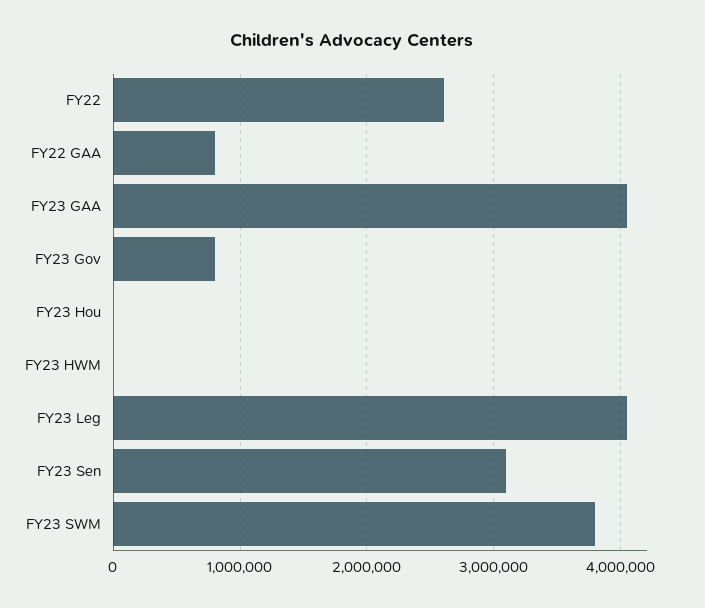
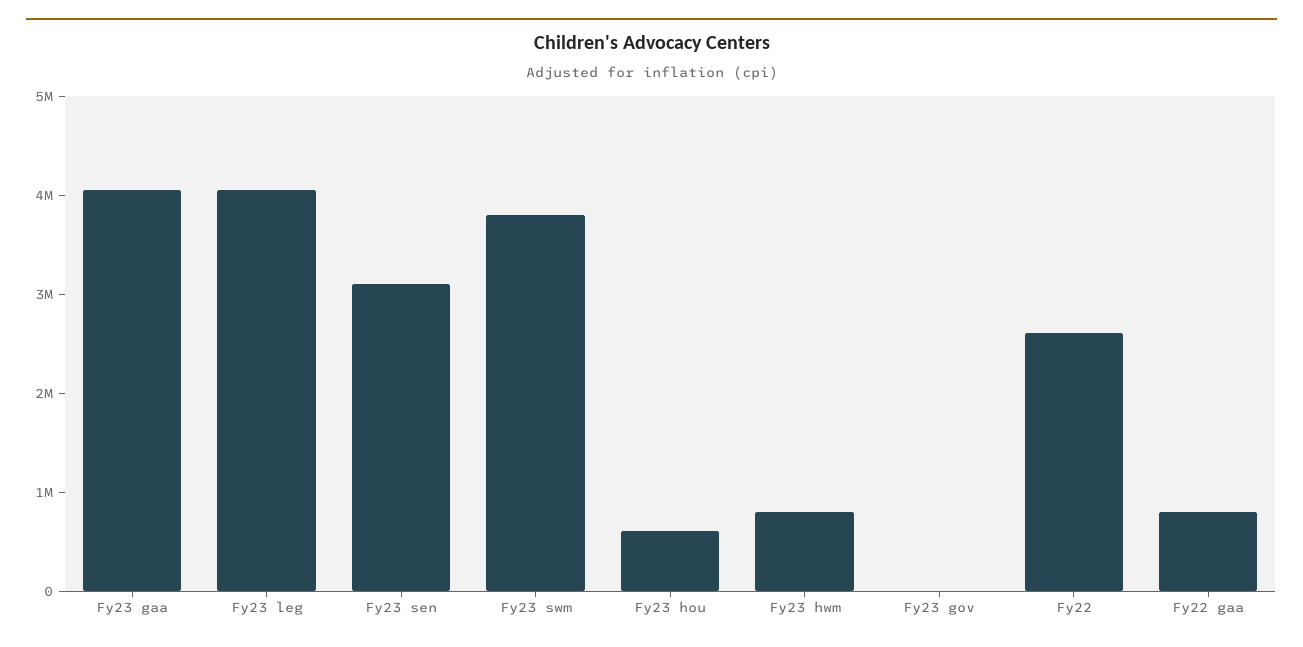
  {
    "FY22": 2600000,
    "FY22 GAA": 800000,
    "FY23 GAA": 4100000,
-   "FY23 Gov": 800000,
+   "FY23 Gov": 0,
-   "FY23 Hou": 0,
+   "FY23 Hou": 600000,
-   "FY23 HWM": 0,
+   "FY23 HWM": 800000,
    "FY23 Leg": 4100000,
    "FY23 Sen": 3100000,
    "FY23 SWM": 3800000
  }

